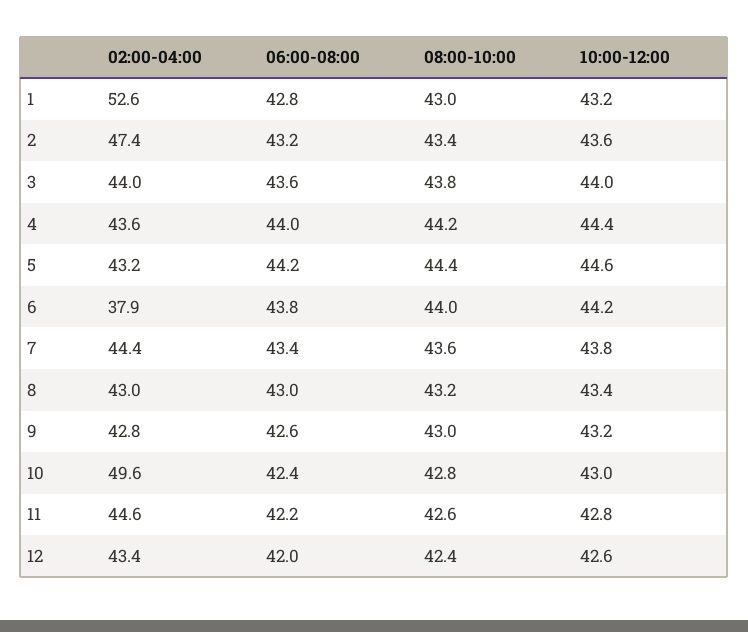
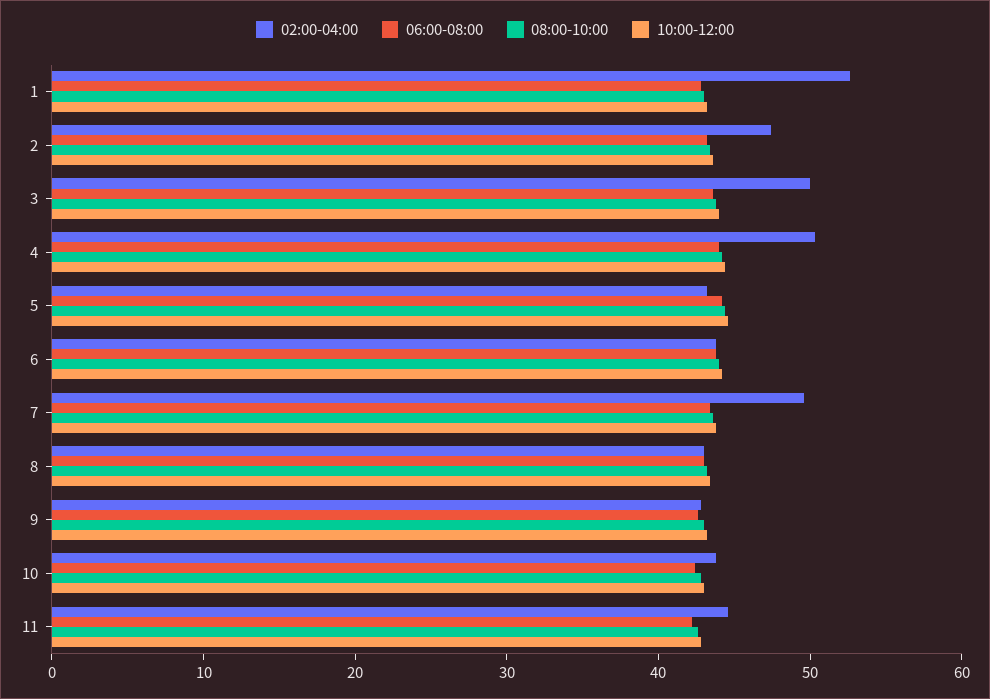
  {
    "02:00-04:00": {
      "1": 52.6,
      "2": 47.4,
-     "3": 44,
+     "3": 50,
-     "4": 43.6,
+     "4": 50,
      "5": 43.2,
-     "6": 37.9,
+     "6": 44,
-     "7": 44.4,
+     "7": 50,
      "8": 43,
      "9": 42.8,
-     "10": 49.6,
+     "10": 44,
-     "11": 44.6,
+     "11": 44.6
-     "12": 43.4
    },
    "06:00-08:00": {
      "1": 42.8,
      "2": 43.2,
      "3": 43.6,
      "4": 44,
      "5": 44.2,
      "6": 43.8,
      "7": 43.4,
      "8": 43,
      "9": 42.6,
      "10": 42.4,
-     "11": 42.2,
+     "11": 42.2
-     "12": 42
    },
    "08:00-10:00": {
      "1": 43,
      "2": 43.4,
      "3": 43.8,
      "4": 44.2,
      "5": 44.4,
      "6": 44,
      "7": 43.6,
      "8": 43.2,
      "9": 43,
      "10": 42.8,
-     "11": 42.6,
+     "11": 42.6
-     "12": 42.4
    },
    "10:00-12:00": {
      "1": 43.2,
      "2": 43.6,
      "3": 44,
      "4": 44.4,
      "5": 44.6,
      "6": 44.2,
      "7": 43.8,
      "8": 43.4,
      "9": 43.2,
      "10": 43,
-     "11": 42.8,
+     "11": 42.8
-     "12": 42.6
    }
  }

